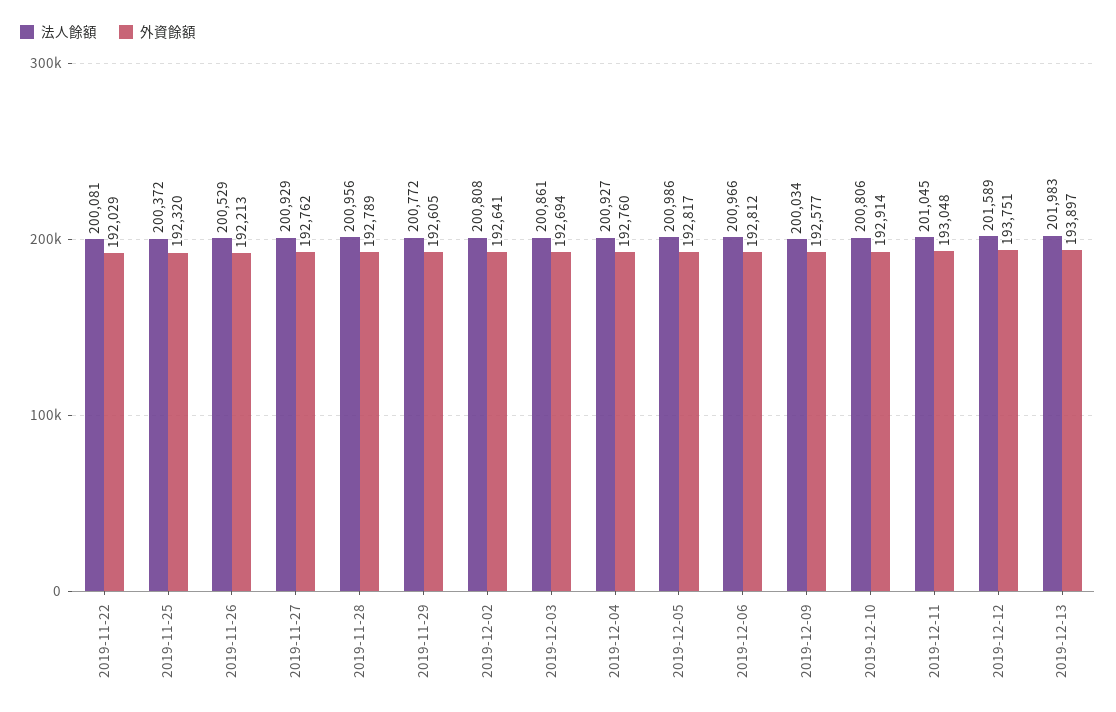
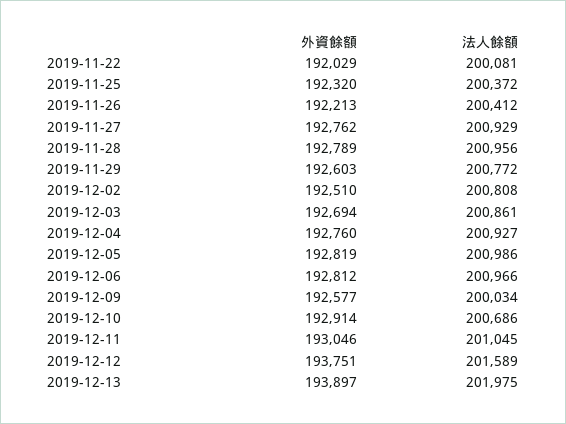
  {
    "法人餘額": {
      "2019-11-22": 200081,
      "2019-11-25": 200372,
-     "2019-11-26": 200529,
+     "2019-11-26": 200412,
      "2019-11-27": 200929,
      "2019-11-28": 200956,
      "2019-11-29": 200772,
      "2019-12-02": 200808,
      "2019-12-03": 200861,
      "2019-12-04": 200927,
      "2019-12-05": 200986,
      "2019-12-06": 200966,
      "2019-12-09": 200034,
-     "2019-12-10": 200806,
+     "2019-12-10": 200686,
      "2019-12-11": 201045,
      "2019-12-12": 201589,
-     "2019-12-13": 201983
+     "2019-12-13": 201975
    },
    "外資餘額": {
      "2019-11-22": 192029,
      "2019-11-25": 192320,
      "2019-11-26": 192213,
      "2019-11-27": 192762,
      "2019-11-28": 192789,
-     "2019-11-29": 192605,
+     "2019-11-29": 192603,
-     "2019-12-02": 192641,
+     "2019-12-02": 192510,
      "2019-12-03": 192694,
      "2019-12-04": 192760,
-     "2019-12-05": 192817,
+     "2019-12-05": 192819,
      "2019-12-06": 192812,
      "2019-12-09": 192577,
      "2019-12-10": 192914,
-     "2019-12-11": 193048,
+     "2019-12-11": 193046,
      "2019-12-12": 193751,
      "2019-12-13": 193897
    }
  }

